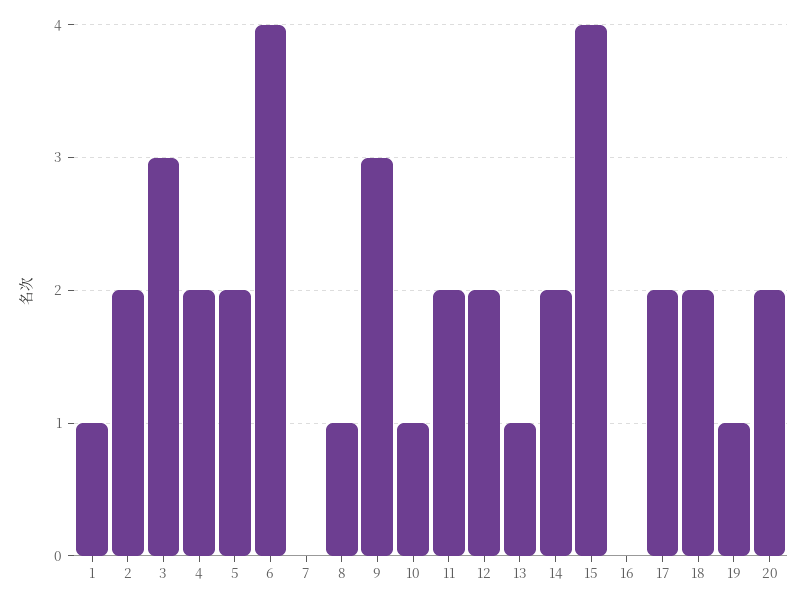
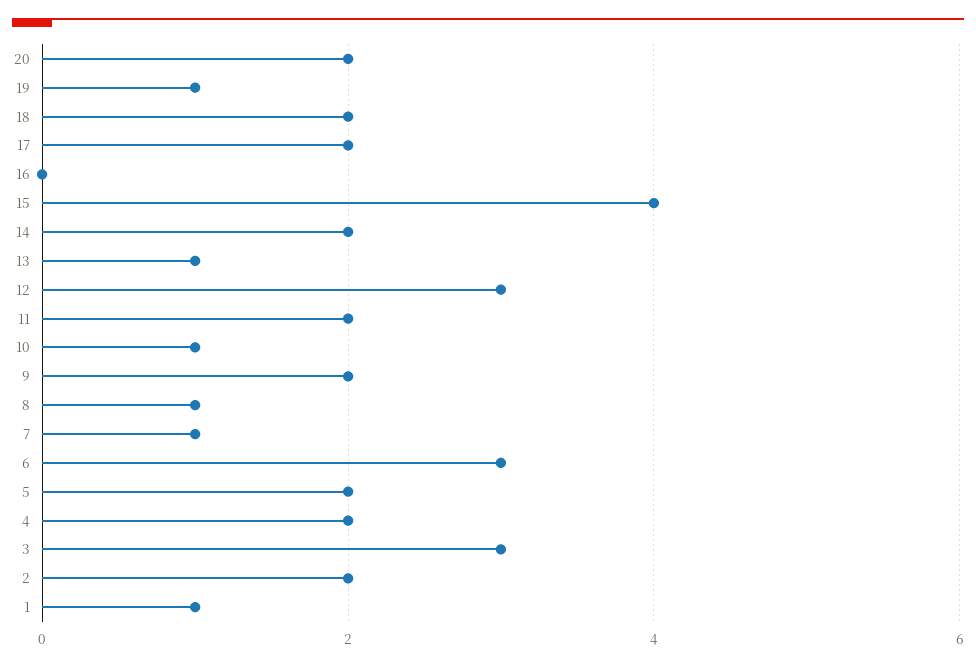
  {
    "1": 1,
    "2": 2,
    "3": 3,
    "4": 2,
    "5": 2,
-   "6": 4,
+   "6": 3,
-   "7": 0,
+   "7": 1,
    "8": 1,
-   "9": 3,
+   "9": 2,
    "10": 1,
    "11": 2,
-   "12": 2,
+   "12": 3,
    "13": 1,
    "14": 2,
    "15": 4,
    "16": 0,
    "17": 2,
    "18": 2,
    "19": 1,
    "20": 2
  }

